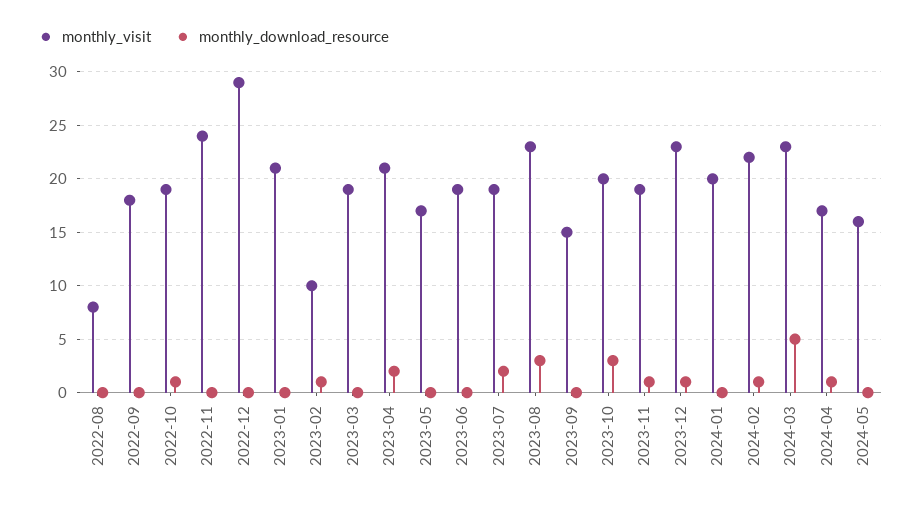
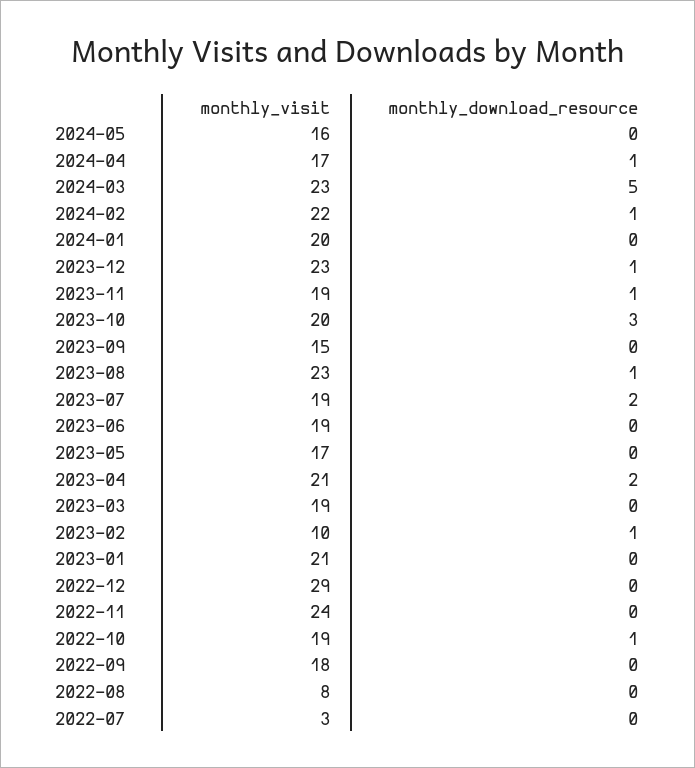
  {
    "monthly_visit": {
      "2022-08": 8,
      "2022-09": 18,
      "2022-10": 19,
      "2022-11": 24,
      "2022-12": 29,
      "2023-01": 21,
      "2023-02": 10,
      "2023-03": 19,
      "2023-04": 21,
      "2023-05": 17,
      "2023-06": 19,
      "2023-07": 19,
      "2023-08": 23,
      "2023-09": 15,
      "2023-10": 20,
      "2023-11": 19,
      "2023-12": 23,
      "2024-01": 20,
      "2024-02": 22,
      "2024-03": 23,
      "2024-04": 17,
-     "2024-05": 16
+     "2024-05": 16,
+     "2022-07": 3
    },
    "monthly_download_resource": {
      "2022-08": 0,
      "2022-09": 0,
      "2022-10": 1,
      "2022-11": 0,
      "2022-12": 0,
      "2023-01": 0,
      "2023-02": 1,
      "2023-03": 0,
      "2023-04": 2,
      "2023-05": 0,
      "2023-06": 0,
      "2023-07": 2,
-     "2023-08": 3,
+     "2023-08": 1,
      "2023-09": 0,
      "2023-10": 3,
      "2023-11": 1,
      "2023-12": 1,
      "2024-01": 0,
      "2024-02": 1,
      "2024-03": 5,
      "2024-04": 1,
-     "2024-05": 0
+     "2024-05": 0,
+     "2022-07": 0
    }
  }

